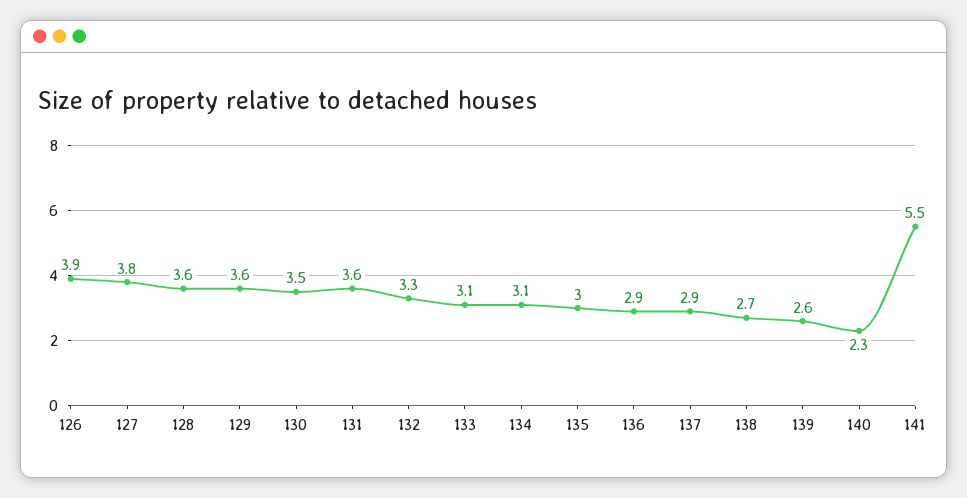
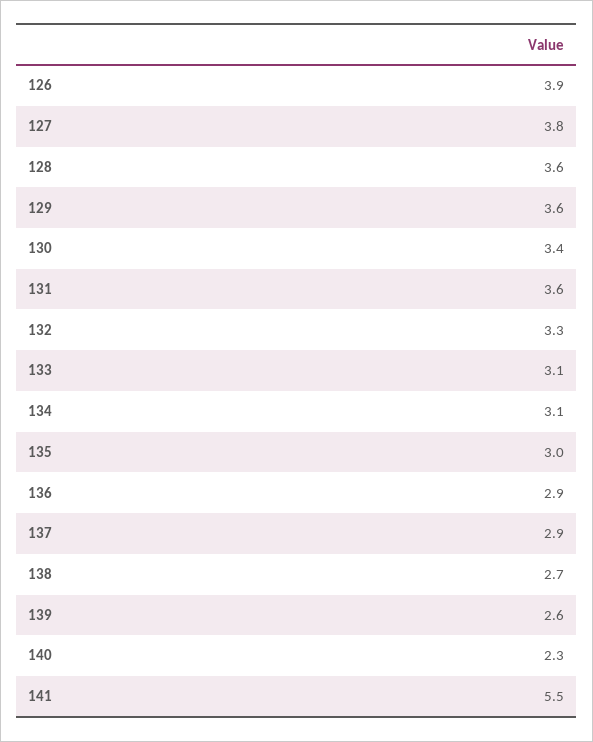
  {
    "126": 3.9,
    "127": 3.8,
    "128": 3.6,
    "129": 3.6,
-   "130": 3.5,
+   "130": 3.4,
    "131": 3.6,
    "132": 3.3,
    "133": 3.1,
    "134": 3.1,
    "135": 3,
    "136": 2.9,
    "137": 2.9,
    "138": 2.7,
    "139": 2.6,
    "140": 2.3,
    "141": 5.5
  }

